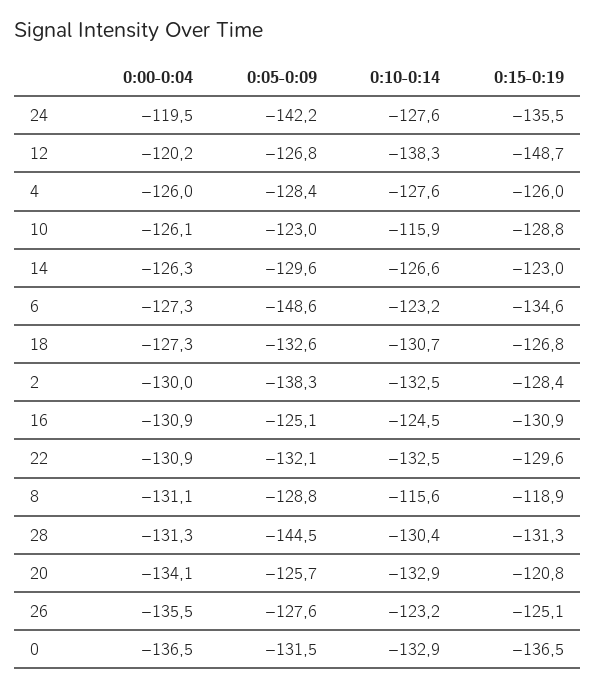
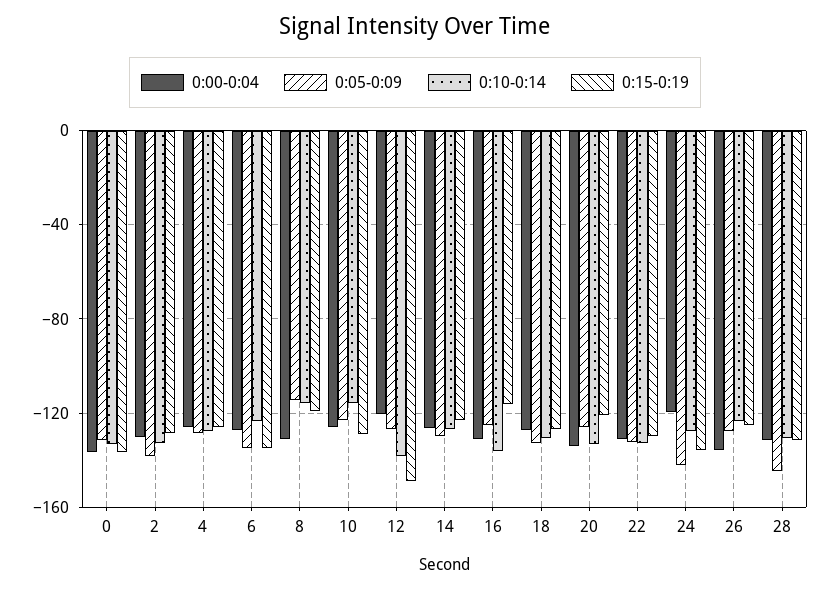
  {
    "0:00-0:04": {
      "24": -119.5,
      "12": -120.2,
      "4": -126,
      "10": -126.1,
      "14": -126.3,
      "6": -127.3,
      "18": -127.3,
      "2": -130,
      "16": -130.9,
      "22": -130.9,
      "8": -131.1,
      "28": -131.3,
      "20": -134.1,
      "26": -135.5,
      "0": -136.5
    },
    "0:05-0:09": {
      "24": -142.2,
      "12": -126.8,
      "4": -128.4,
      "10": -123,
      "14": -129.6,
-     "6": -148.6,
+     "6": -135,
      "18": -132.6,
      "2": -138.3,
      "16": -125.1,
      "22": -132.1,
-     "8": -128.8,
+     "8": -115,
      "28": -144.5,
      "20": -125.7,
      "26": -127.6,
      "0": -131.5
    },
    "0:10-0:14": {
      "24": -127.6,
      "12": -138.3,
      "4": -127.6,
      "10": -115.9,
      "14": -126.6,
      "6": -123.2,
      "18": -130.7,
      "2": -132.5,
-     "16": -124.5,
+     "16": -135,
      "22": -132.5,
      "8": -115.6,
      "28": -130.4,
      "20": -132.9,
      "26": -123.2,
      "0": -132.9
    },
    "0:15-0:19": {
      "24": -135.5,
      "12": -148.7,
      "4": -126,
      "10": -128.8,
      "14": -123,
      "6": -134.6,
      "18": -126.8,
      "2": -128.4,
-     "16": -130.9,
+     "16": -115,
      "22": -129.6,
      "8": -118.9,
      "28": -131.3,
      "20": -120.8,
      "26": -125.1,
      "0": -136.5
    }
  }

